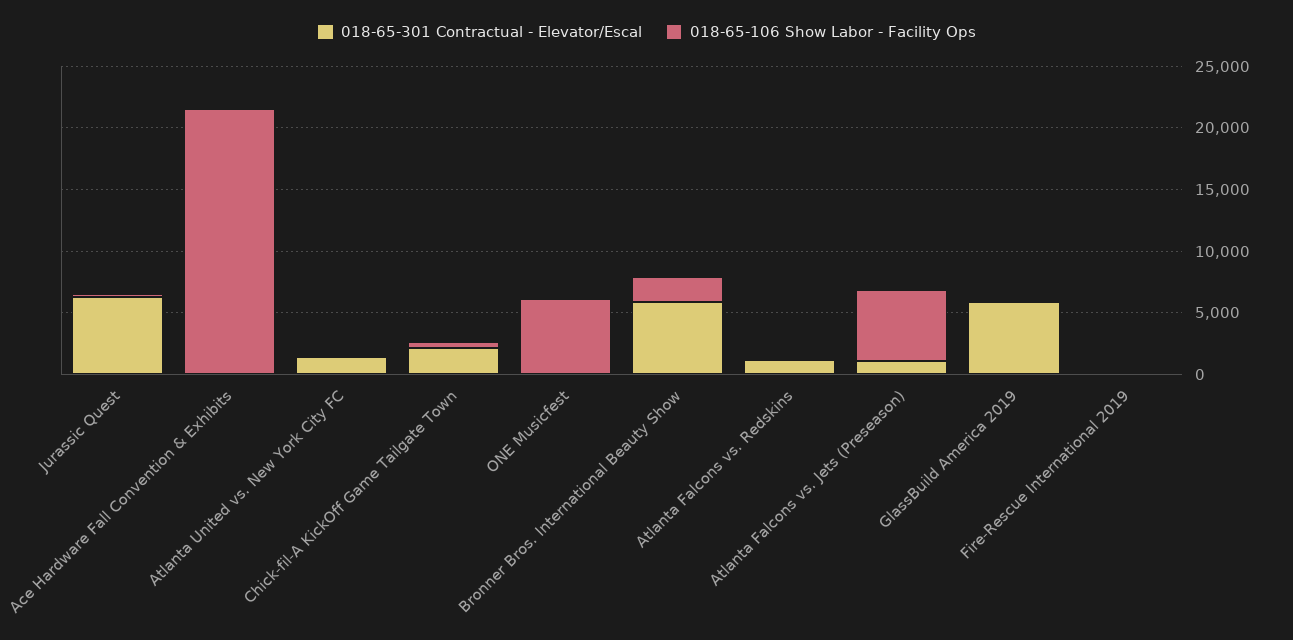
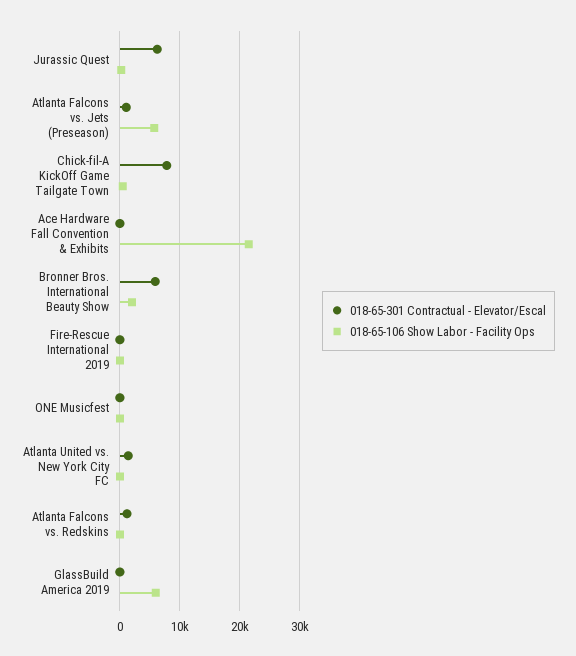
  {
    "018-65-301 Contractual - Elevator/Escal": {
      "Jurassic Quest": 6000,
      "Ace Hardware Fall Convention & Exhibits": 0,
      "Atlanta United vs. New York City FC": 1000,
-     "Chick-fil-A KickOff Game Tailgate Town": 2000,
+     "Chick-fil-A KickOff Game Tailgate Town": 8000,
      "ONE Musicfest": 0,
      "Bronner Bros. International Beauty Show": 6000,
      "Atlanta Falcons vs. Redskins": 1000,
      "Atlanta Falcons vs. Jets (Preseason)": 1000,
-     "GlassBuild America 2019": 6000,
+     "GlassBuild America 2019": 0,
      "Fire-Rescue International 2019": 0
    },
    "018-65-106 Show Labor - Facility Ops": {
      "Jurassic Quest": 0,
      "Ace Hardware Fall Convention & Exhibits": 22000,
      "Atlanta United vs. New York City FC": 0,
      "Chick-fil-A KickOff Game Tailgate Town": 0,
-     "ONE Musicfest": 6000,
+     "ONE Musicfest": 0,
      "Bronner Bros. International Beauty Show": 2000,
      "Atlanta Falcons vs. Redskins": 0,
      "Atlanta Falcons vs. Jets (Preseason)": 6000,
-     "GlassBuild America 2019": 0,
+     "GlassBuild America 2019": 6000,
      "Fire-Rescue International 2019": 0
    }
  }

